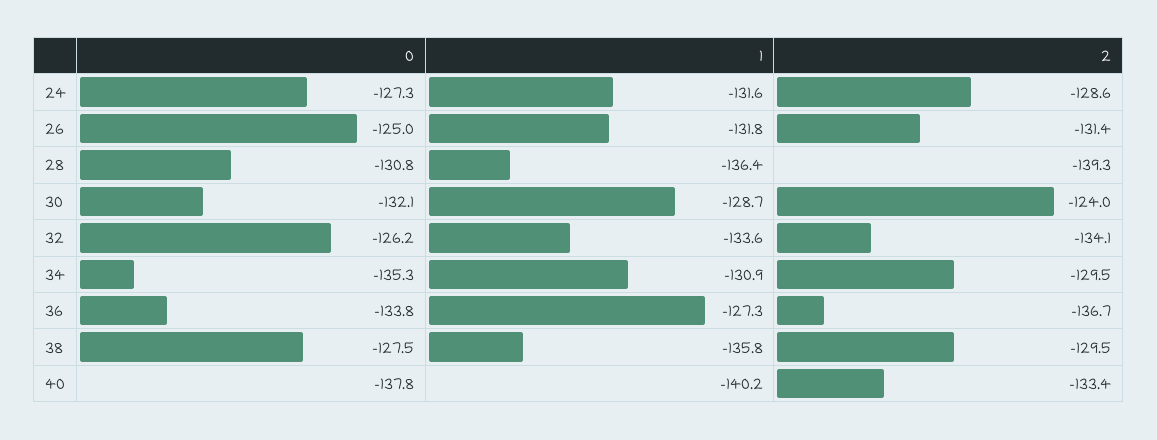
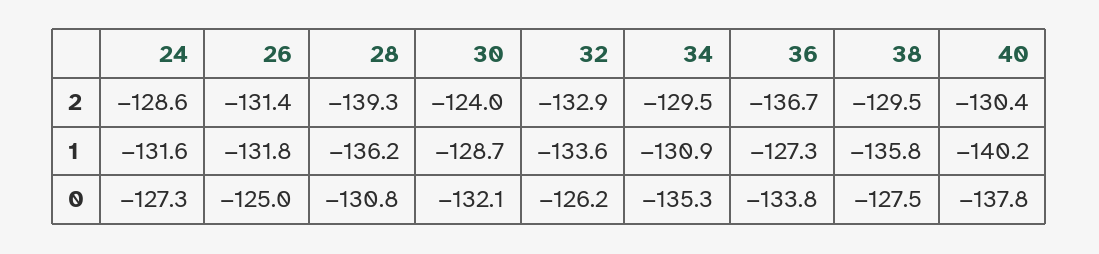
  {
    "0": {
      "24": -127.3,
      "26": -125,
      "28": -130.8,
      "30": -132.1,
      "32": -126.2,
      "34": -135.3,
      "36": -133.8,
      "38": -127.5,
      "40": -137.8
    },
    "1": {
      "24": -131.6,
      "26": -131.8,
-     "28": -136.4,
+     "28": -136.2,
      "30": -128.7,
      "32": -133.6,
      "34": -130.9,
      "36": -127.3,
      "38": -135.8,
      "40": -140.2
    },
    "2": {
      "24": -128.6,
      "26": -131.4,
      "28": -139.3,
      "30": -124,
-     "32": -134.1,
+     "32": -132.9,
      "34": -129.5,
      "36": -136.7,
      "38": -129.5,
-     "40": -133.4
+     "40": -130.4
    }
  }

